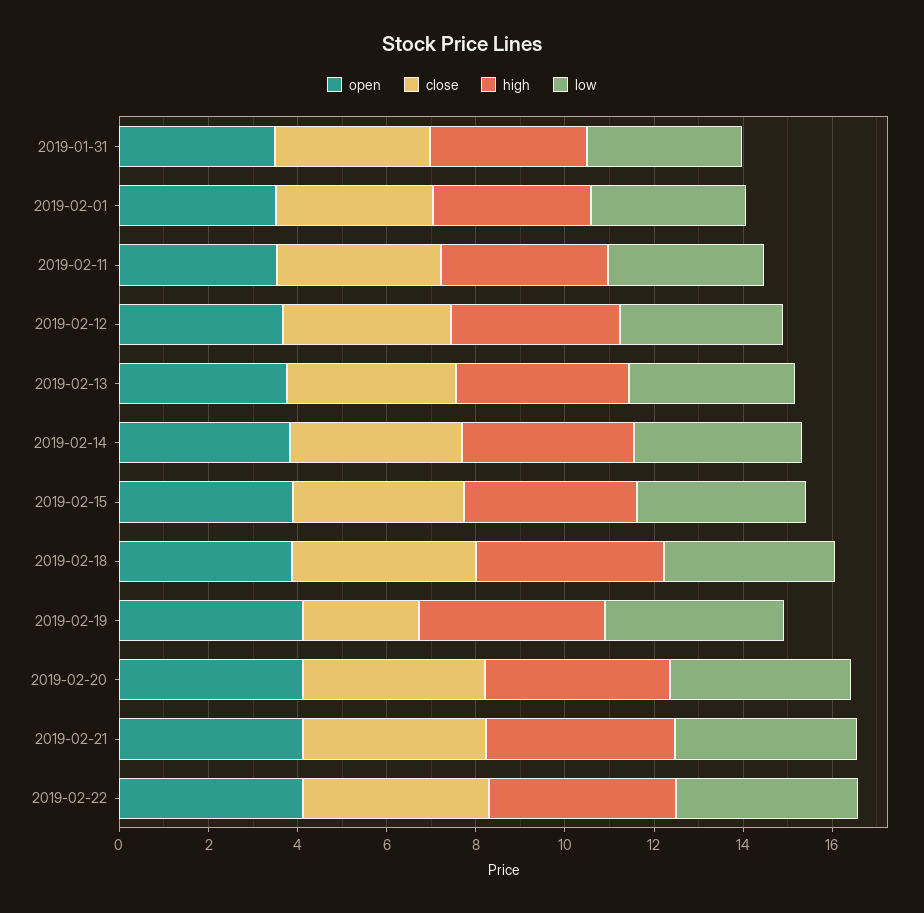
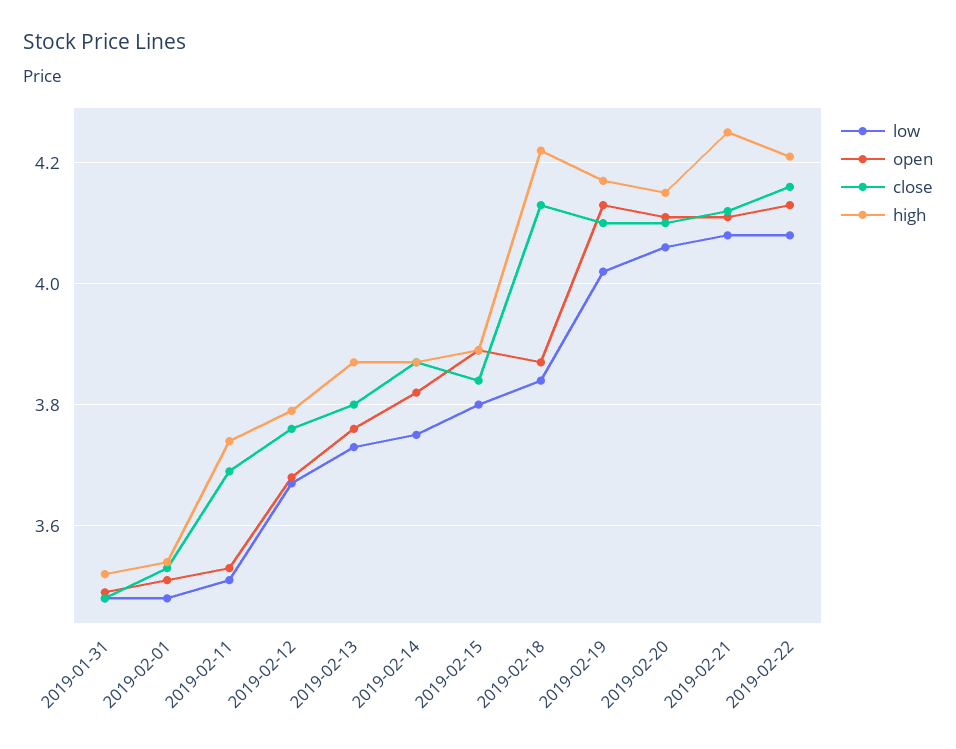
  {
    "open": {
      "2019-01-31": 3.5,
      "2019-02-01": 3.5,
      "2019-02-11": 3.55,
      "2019-02-12": 3.7,
      "2019-02-13": 3.75,
      "2019-02-14": 3.8,
      "2019-02-15": 3.9,
      "2019-02-18": 3.85,
      "2019-02-19": 4.15,
      "2019-02-20": 4.1,
      "2019-02-21": 4.1,
      "2019-02-22": 4.15
    },
    "close": {
      "2019-01-31": 3.5,
      "2019-02-01": 3.55,
      "2019-02-11": 3.7,
      "2019-02-12": 3.75,
      "2019-02-13": 3.8,
      "2019-02-14": 3.85,
      "2019-02-15": 3.85,
      "2019-02-18": 4.15,
-     "2019-02-19": 2.5,
+     "2019-02-19": 4.1,
      "2019-02-20": 4.1,
      "2019-02-21": 4.1,
      "2019-02-22": 4.15
    },
    "high": {
      "2019-01-31": 3.5,
      "2019-02-01": 3.55,
      "2019-02-11": 3.75,
      "2019-02-12": 3.8,
      "2019-02-13": 3.85,
      "2019-02-14": 3.85,
      "2019-02-15": 3.9,
      "2019-02-18": 4.2,
      "2019-02-19": 4.15,
      "2019-02-20": 4.15,
      "2019-02-21": 4.25,
      "2019-02-22": 4.2
    },
    "low": {
      "2019-01-31": 3.5,
      "2019-02-01": 3.5,
      "2019-02-11": 3.5,
      "2019-02-12": 3.65,
      "2019-02-13": 3.75,
      "2019-02-14": 3.75,
      "2019-02-15": 3.8,
      "2019-02-18": 3.85,
      "2019-02-19": 4,
      "2019-02-20": 4.05,
      "2019-02-21": 4.1,
      "2019-02-22": 4.1
    }
  }

